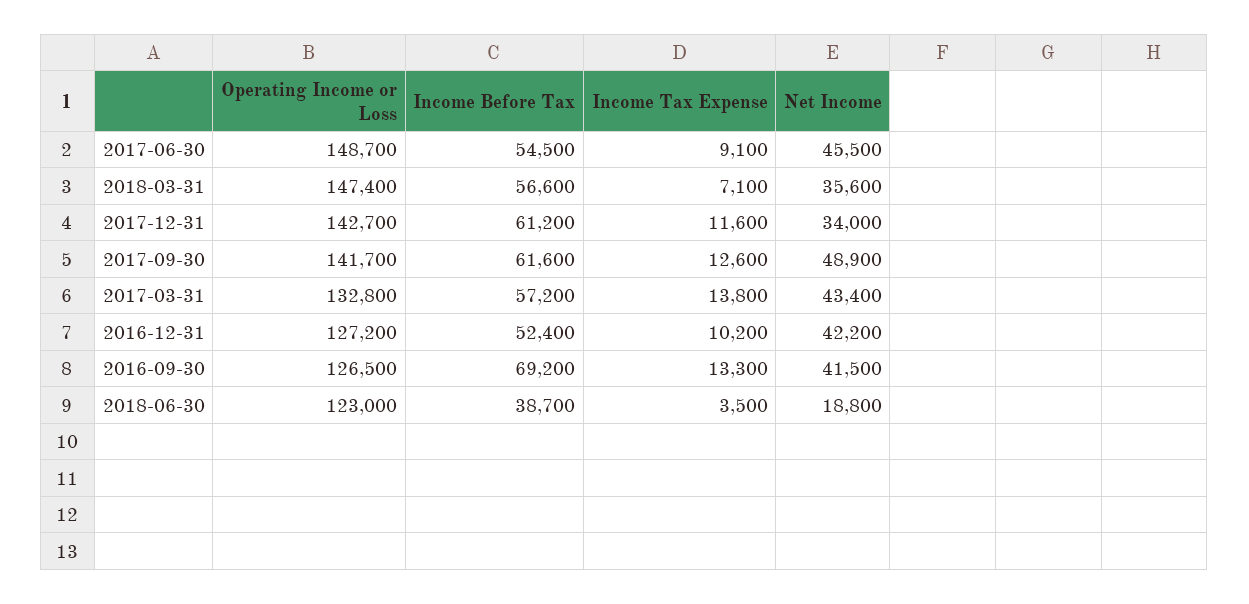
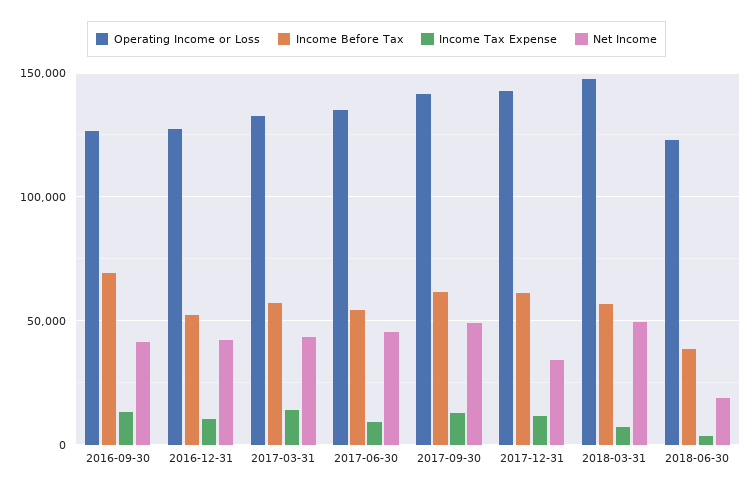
  {
    "Operating Income or Loss": {
-     "2017-06-30": 148700,
+     "2017-06-30": 135000,
      "2018-03-31": 147400,
      "2017-12-31": 142700,
      "2017-09-30": 141700,
      "2017-03-31": 132800,
      "2016-12-31": 127200,
      "2016-09-30": 126500,
      "2018-06-30": 123000
    },
    "Income Before Tax": {
      "2017-06-30": 54500,
      "2018-03-31": 56600,
      "2017-12-31": 61200,
      "2017-09-30": 61600,
      "2017-03-31": 57200,
      "2016-12-31": 52400,
      "2016-09-30": 69200,
      "2018-06-30": 38700
    },
    "Income Tax Expense": {
      "2017-06-30": 9100,
      "2018-03-31": 7100,
      "2017-12-31": 11600,
      "2017-09-30": 12600,
      "2017-03-31": 13800,
      "2016-12-31": 10200,
      "2016-09-30": 13300,
      "2018-06-30": 3500
    },
    "Net Income": {
      "2017-06-30": 45500,
-     "2018-03-31": 35600,
+     "2018-03-31": 50000,
      "2017-12-31": 34000,
      "2017-09-30": 48900,
      "2017-03-31": 43400,
      "2016-12-31": 42200,
      "2016-09-30": 41500,
      "2018-06-30": 18800
    }
  }

